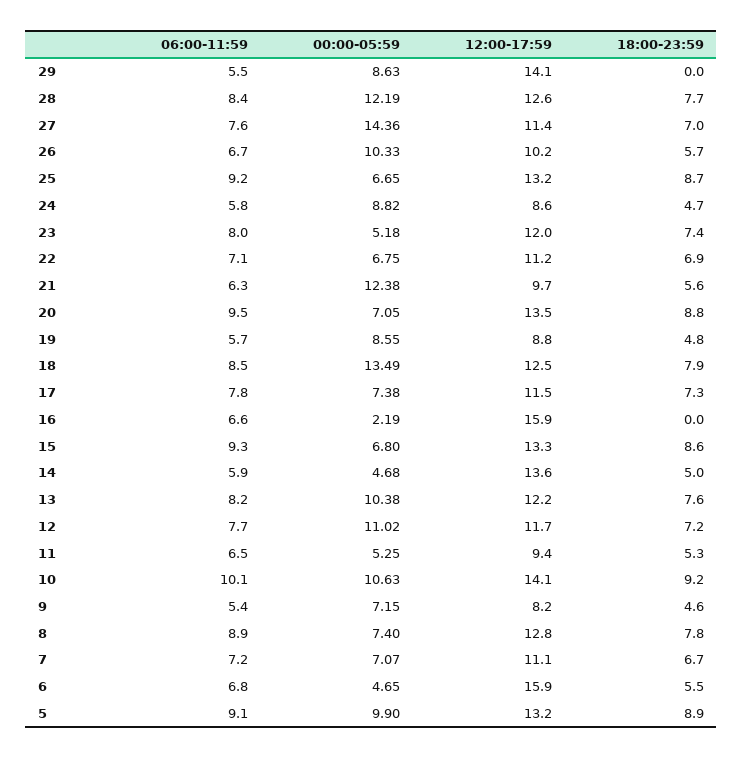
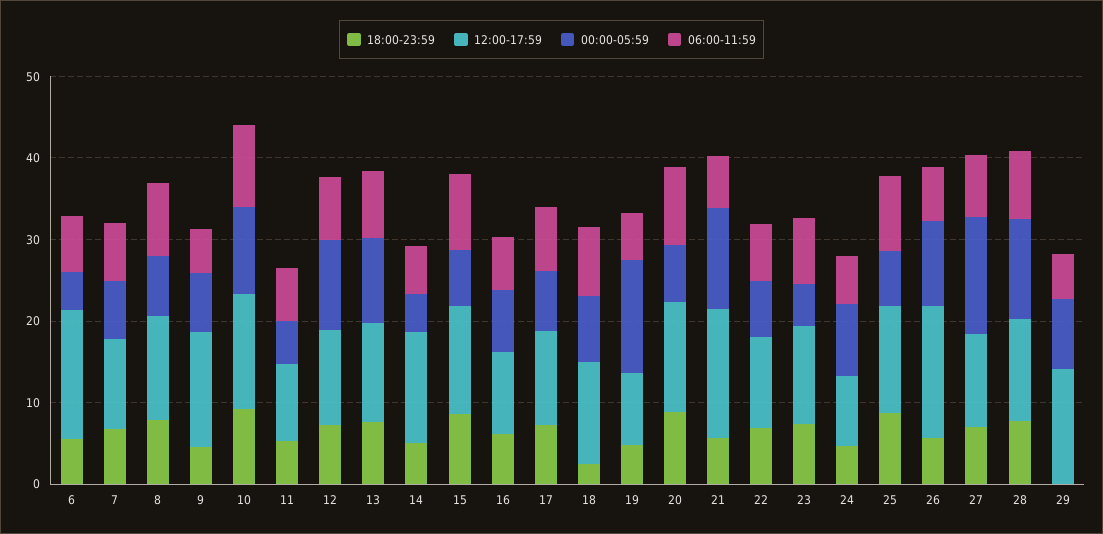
  {
    "06:00-11:59": {
      "29": 5.5,
      "28": 8.4,
      "27": 7.6,
      "26": 6.7,
      "25": 9.2,
      "24": 5.8,
      "23": 8,
      "22": 7.1,
      "21": 6.3,
      "20": 9.5,
      "19": 5.7,
      "18": 8.5,
      "17": 7.8,
      "16": 6.6,
      "15": 9.3,
      "14": 5.9,
      "13": 8.2,
      "12": 7.7,
      "11": 6.5,
      "10": 10.1,
      "9": 5.4,
      "8": 8.9,
      "7": 7.2,
-     "6": 6.8,
+     "6": 6.8
-     "5": 9.1
    },
    "00:00-05:59": {
      "29": 8.63,
      "28": 12.19,
      "27": 14.36,
      "26": 10.33,
      "25": 6.65,
      "24": 8.82,
      "23": 5.18,
      "22": 6.75,
      "21": 12.38,
      "20": 7.05,
-     "19": 8.55,
+     "19": 14,
-     "18": 13.49,
+     "18": 8,
      "17": 7.38,
-     "16": 2.19,
+     "16": 8,
      "15": 6.8,
      "14": 4.68,
      "13": 10.38,
      "12": 11.02,
      "11": 5.25,
      "10": 10.63,
      "9": 7.15,
      "8": 7.4,
      "7": 7.07,
-     "6": 4.65,
+     "6": 4.65
-     "5": 9.9
    },
    "12:00-17:59": {
      "29": 14.1,
      "28": 12.6,
      "27": 11.4,
-     "26": 10.2,
+     "26": 16,
      "25": 13.2,
      "24": 8.6,
      "23": 12,
      "22": 11.2,
-     "21": 9.7,
+     "21": 16,
      "20": 13.5,
      "19": 8.8,
      "18": 12.5,
      "17": 11.5,
-     "16": 15.9,
+     "16": 10,
      "15": 13.3,
      "14": 13.6,
      "13": 12.2,
      "12": 11.7,
      "11": 9.4,
      "10": 14.1,
-     "9": 8.2,
+     "9": 14,
      "8": 12.8,
      "7": 11.1,
-     "6": 15.9,
+     "6": 15.9
-     "5": 13.2
    },
    "18:00-23:59": {
      "29": 0,
      "28": 7.7,
      "27": 7,
      "26": 5.7,
      "25": 8.7,
      "24": 4.7,
      "23": 7.4,
      "22": 6.9,
      "21": 5.6,
      "20": 8.8,
      "19": 4.8,
-     "18": 7.9,
+     "18": 2,
      "17": 7.3,
-     "16": 0,
+     "16": 6,
      "15": 8.6,
      "14": 5,
      "13": 7.6,
      "12": 7.2,
      "11": 5.3,
      "10": 9.2,
      "9": 4.6,
      "8": 7.8,
      "7": 6.7,
-     "6": 5.5,
+     "6": 5.5
-     "5": 8.9
    }
  }

